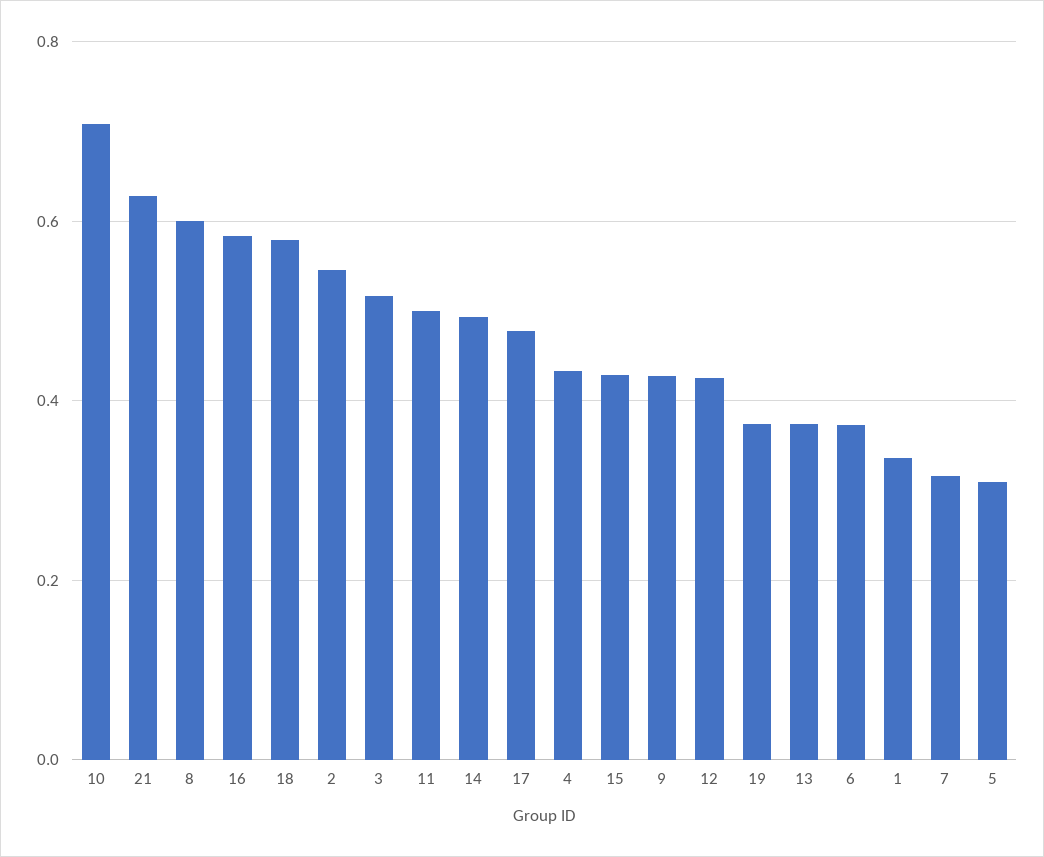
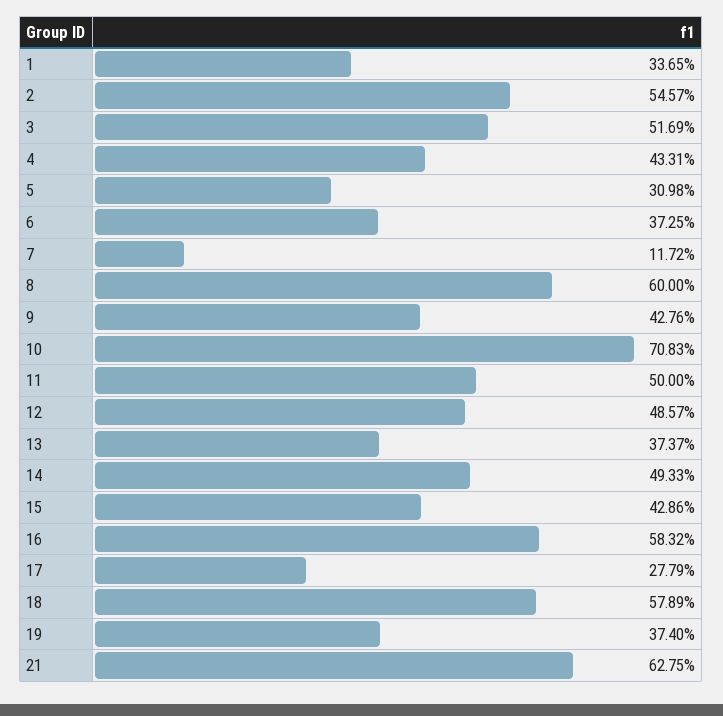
  {
    "10": 0.7083,
    "21": 0.6275,
    "8": 0.6,
    "16": 0.5832,
    "18": 0.5789,
    "2": 0.5457,
    "3": 0.5169,
    "11": 0.5,
    "14": 0.4933,
-   "17": 0.48,
+   "17": 0.2779,
    "4": 0.4331,
    "15": 0.4286,
    "9": 0.4276,
-   "12": 0.42,
+   "12": 0.4857,
    "19": 0.374,
    "13": 0.3737,
    "6": 0.3725,
    "1": 0.3365,
-   "7": 0.32,
+   "7": 0.1172,
    "5": 0.3098
  }

